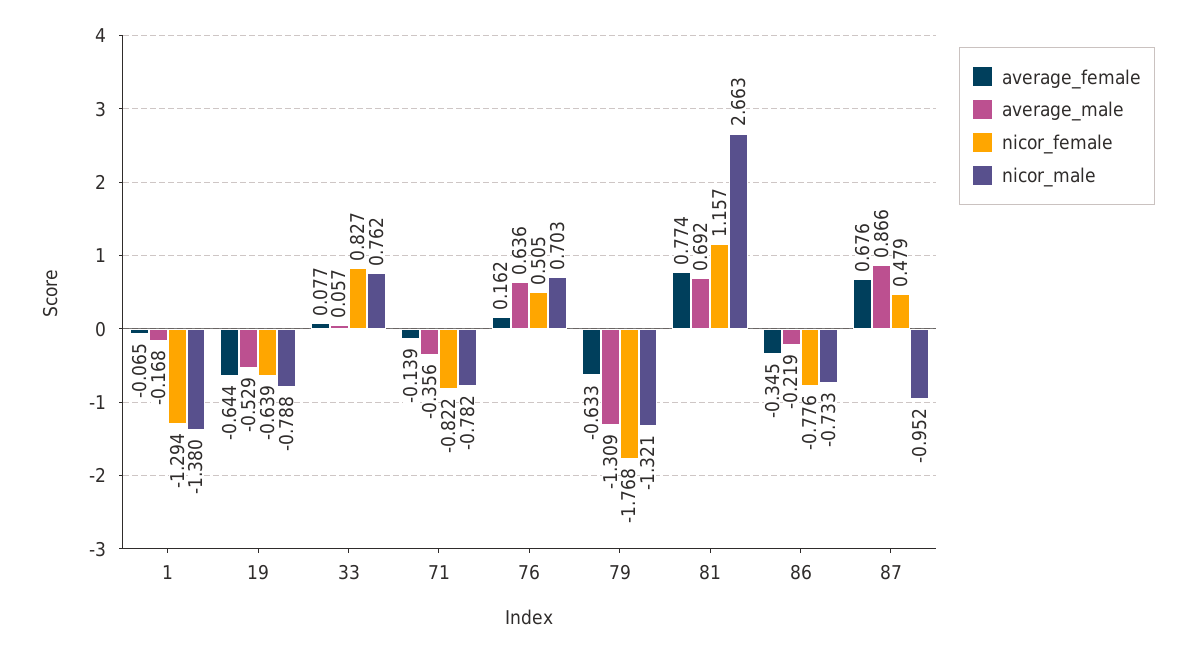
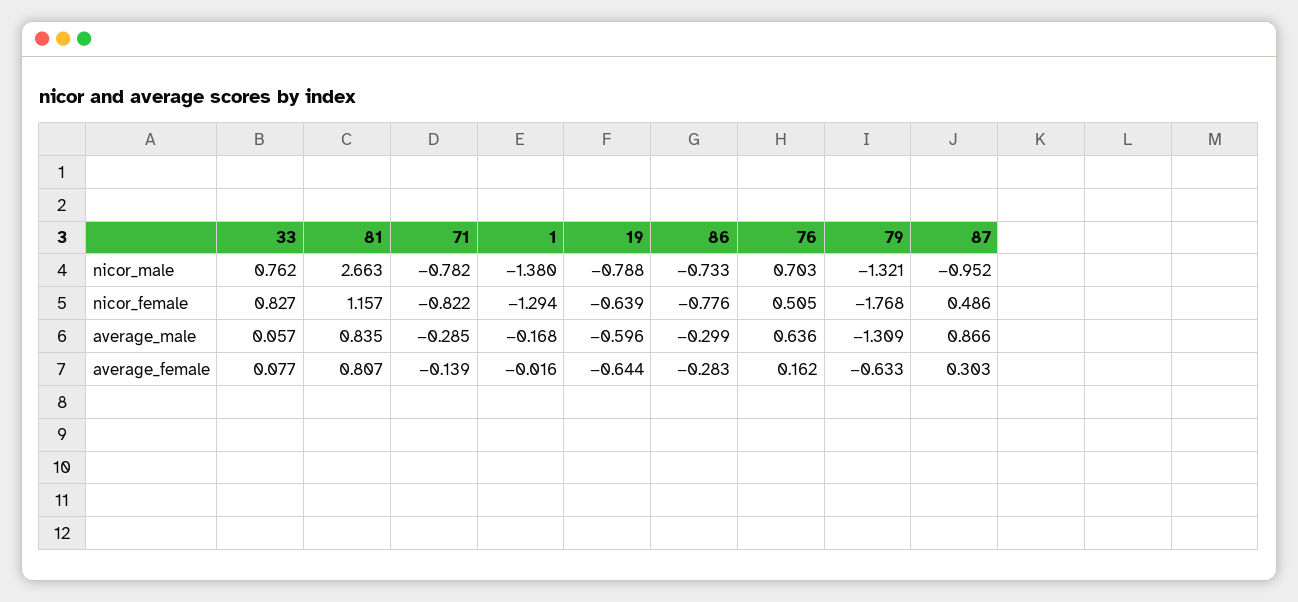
  {
    "average_female": {
-     "1": -0.065,
+     "1": -0.016,
      "19": -0.644,
      "33": 0.077,
      "71": -0.139,
      "76": 0.162,
      "79": -0.633,
-     "81": 0.774,
+     "81": 0.807,
-     "86": -0.345,
+     "86": -0.283,
-     "87": 0.676
+     "87": 0.303
    },
    "average_male": {
      "1": -0.168,
-     "19": -0.529,
+     "19": -0.596,
      "33": 0.057,
-     "71": -0.356,
+     "71": -0.285,
      "76": 0.636,
      "79": -1.309,
-     "81": 0.692,
+     "81": 0.835,
-     "86": -0.219,
+     "86": -0.299,
      "87": 0.866
    },
    "nicor_female": {
      "1": -1.294,
      "19": -0.639,
      "33": 0.827,
      "71": -0.822,
      "76": 0.505,
      "79": -1.768,
      "81": 1.157,
      "86": -0.776,
-     "87": 0.479
+     "87": 0.486
    },
    "nicor_male": {
      "1": -1.38,
      "19": -0.788,
      "33": 0.762,
      "71": -0.782,
      "76": 0.703,
      "79": -1.321,
      "81": 2.663,
      "86": -0.733,
      "87": -0.952
    }
  }

